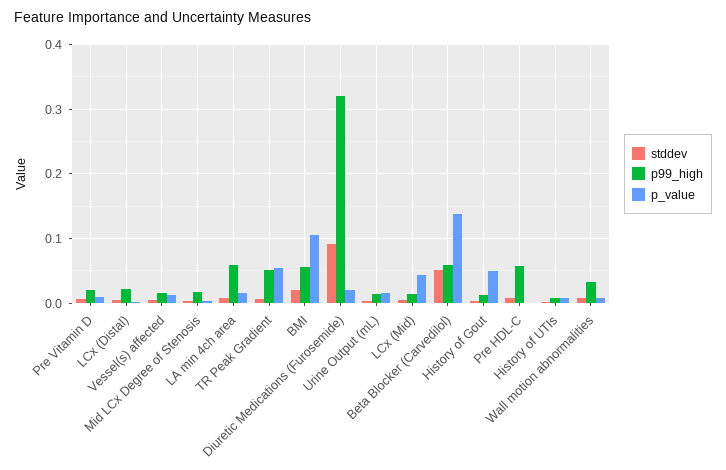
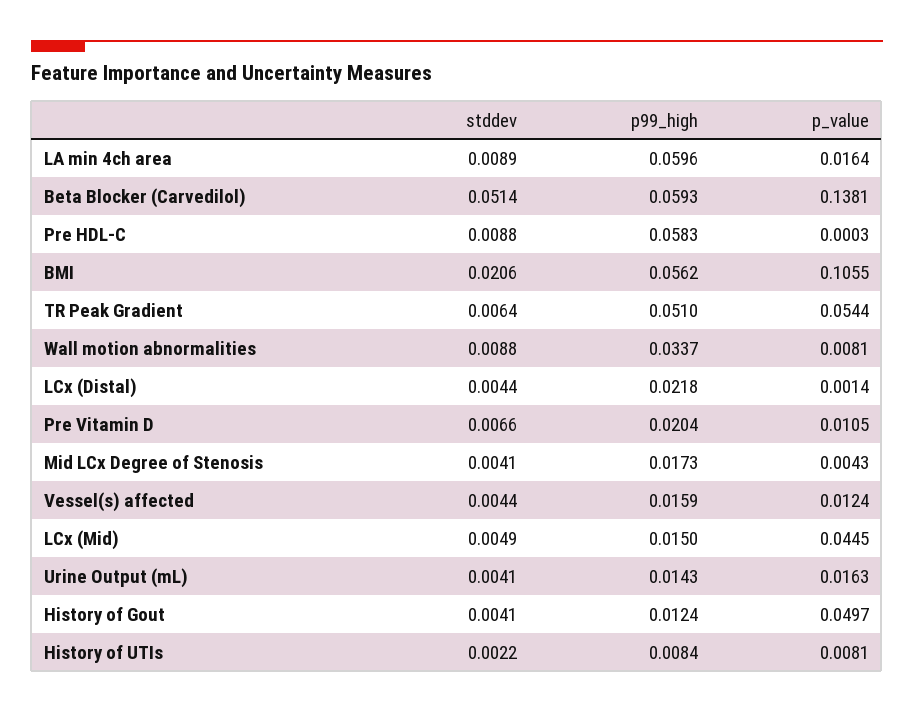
  {
    "stddev": {
      "Pre Vitamin D": 0.0066,
      "LCx (Distal)": 0.0044,
      "Vessel(s) affected": 0.0044,
      "Mid LCx Degree of Stenosis": 0.0041,
      "LA min 4ch area": 0.0089,
      "TR Peak Gradient": 0.0064,
      "BMI": 0.0206,
-     "Diuretic Medications (Furosemide)": 0.09,
      "Urine Output (mL)": 0.0041,
      "LCx (Mid)": 0.0049,
      "Beta Blocker (Carvedilol)": 0.0514,
      "History of Gout": 0.0041,
      "Pre HDL-C": 0.0088,
      "History of UTIs": 0.0022,
      "Wall motion abnormalities": 0.0088
    },
    "p99_high": {
      "Pre Vitamin D": 0.0204,
      "LCx (Distal)": 0.0218,
      "Vessel(s) affected": 0.0159,
      "Mid LCx Degree of Stenosis": 0.0173,
      "LA min 4ch area": 0.0596,
      "TR Peak Gradient": 0.051,
      "BMI": 0.0562,
-     "Diuretic Medications (Furosemide)": 0.32,
      "Urine Output (mL)": 0.0143,
      "LCx (Mid)": 0.015,
      "Beta Blocker (Carvedilol)": 0.0593,
      "History of Gout": 0.0124,
      "Pre HDL-C": 0.0583,
      "History of UTIs": 0.0084,
      "Wall motion abnormalities": 0.0337
    },
    "p_value": {
      "Pre Vitamin D": 0.0105,
      "LCx (Distal)": 0.0014,
      "Vessel(s) affected": 0.0124,
      "Mid LCx Degree of Stenosis": 0.0043,
      "LA min 4ch area": 0.0164,
      "TR Peak Gradient": 0.0544,
      "BMI": 0.1055,
-     "Diuretic Medications (Furosemide)": 0.02,
      "Urine Output (mL)": 0.0163,
      "LCx (Mid)": 0.0445,
      "Beta Blocker (Carvedilol)": 0.1381,
      "History of Gout": 0.0497,
      "Pre HDL-C": 0.0003,
      "History of UTIs": 0.0081,
      "Wall motion abnormalities": 0.0081
    }
  }

